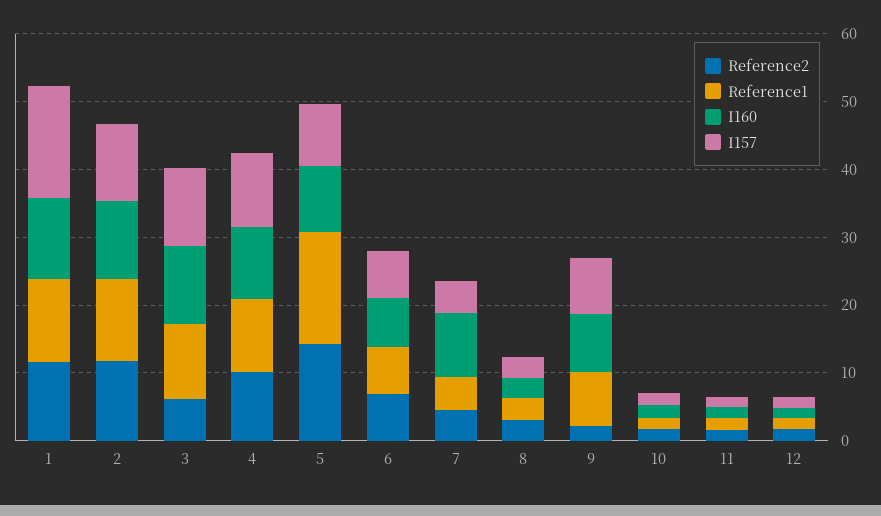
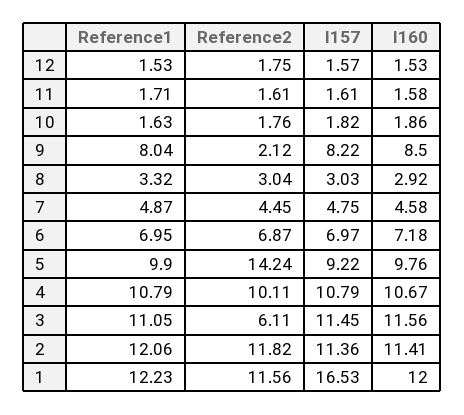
  {
    "Reference2": {
      "1": 11.56,
      "2": 11.82,
      "3": 6.11,
      "4": 10.11,
      "5": 14.24,
      "6": 6.87,
      "7": 4.45,
      "8": 3.04,
      "9": 2.12,
      "10": 1.76,
      "11": 1.61,
      "12": 1.75
    },
    "Reference1": {
      "1": 12.23,
      "2": 12.06,
      "3": 11.05,
      "4": 10.79,
-     "5": 16,
+     "5": 9.9,
      "6": 6.95,
      "7": 4.87,
      "8": 3.32,
      "9": 8.04,
      "10": 1.63,
      "11": 1.71,
      "12": 1.53
    },
    "I160": {
      "1": 12,
      "2": 11.41,
      "3": 11.56,
      "4": 10.67,
      "5": 9.76,
      "6": 7.18,
-     "7": 10,
+     "7": 4.58,
      "8": 2.92,
      "9": 8.5,
      "10": 1.86,
      "11": 1.58,
      "12": 1.53
    },
    "I157": {
      "1": 16.53,
      "2": 11.36,
      "3": 11.45,
      "4": 10.79,
      "5": 9.22,
      "6": 6.97,
      "7": 4.75,
      "8": 3.03,
      "9": 8.22,
      "10": 1.82,
      "11": 1.61,
      "12": 1.57
    }
  }

